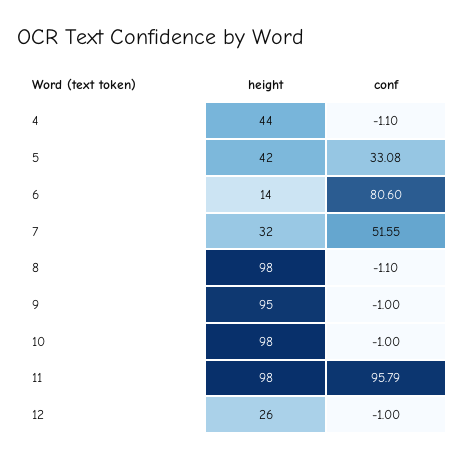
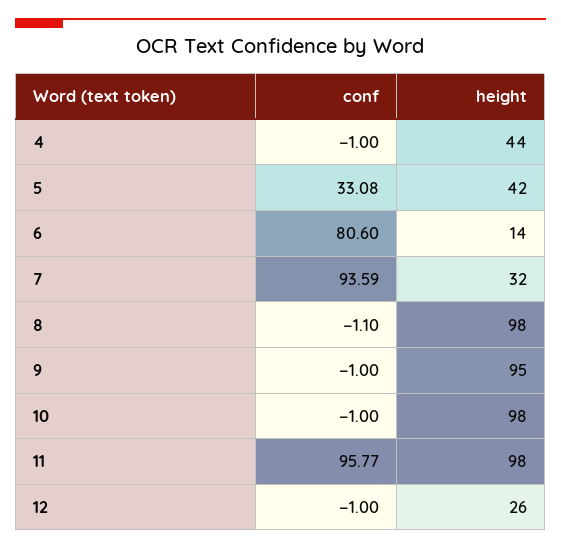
  {
    "height": {
      "4": 44,
      "5": 42,
      "6": 14,
      "7": 32,
      "8": 98,
      "9": 95,
      "10": 98,
      "11": 98,
      "12": 26
    },
    "conf": {
-     "4": -1.1,
+     "4": -1,
      "5": 33.08,
      "6": 80.6,
-     "7": 51.55,
+     "7": 93.59,
      "8": -1.1,
      "9": -1,
      "10": -1,
-     "11": 95.79,
+     "11": 95.77,
      "12": -1
    }
  }

